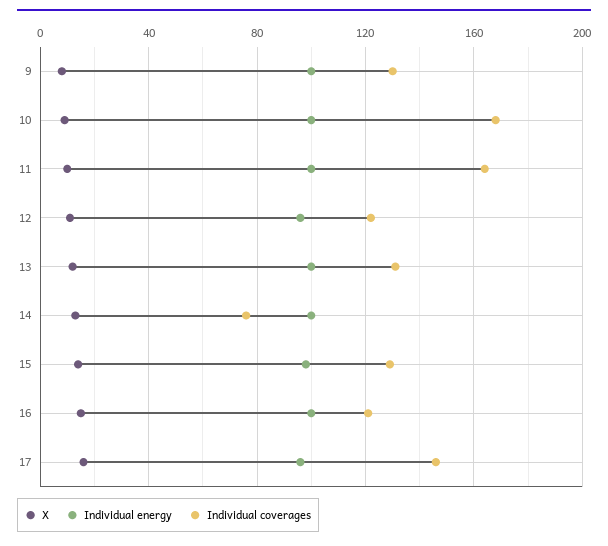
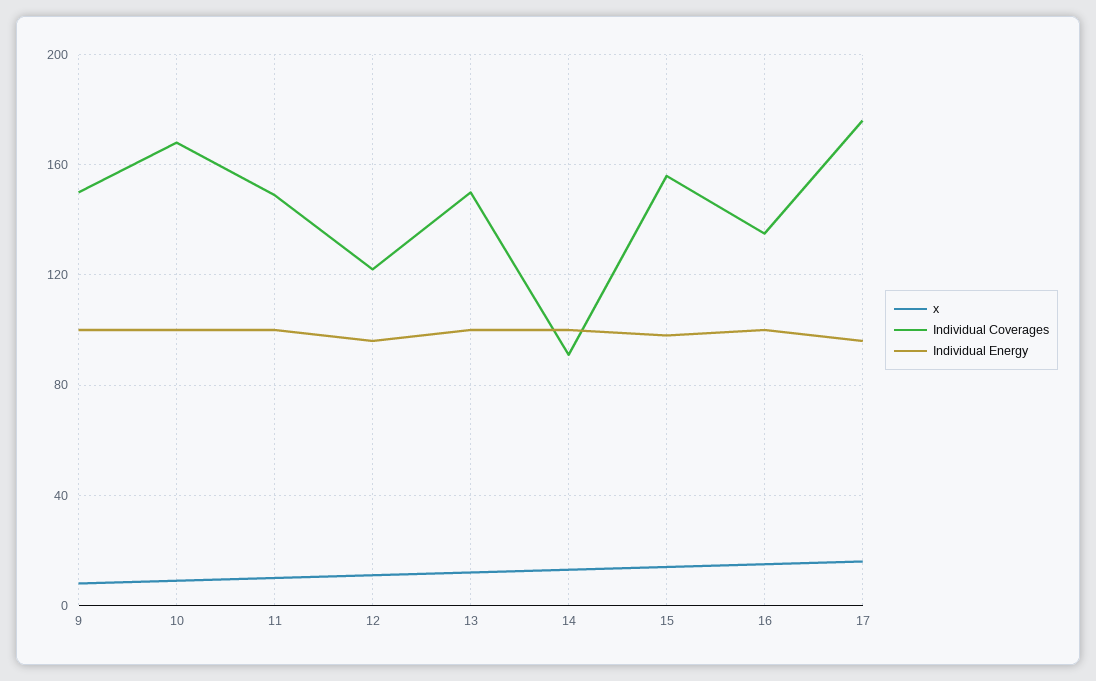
  {
    "X": {
      "9": 10,
      "10": 10,
      "11": 10,
      "12": 10,
      "13": 10,
      "14": 15,
      "15": 15,
      "16": 15,
      "17": 15
    },
    "Individual energy": {
      "9": 100,
      "10": 100,
      "11": 100,
      "12": 95,
      "13": 100,
      "14": 100,
      "15": 100,
      "16": 100,
      "17": 95
    },
    "Individual coverages": {
-     "9": 130,
+     "9": 150,
      "10": 170,
-     "11": 165,
+     "11": 150,
      "12": 120,
-     "13": 130,
+     "13": 150,
-     "14": 75,
+     "14": 90,
-     "15": 130,
+     "15": 155,
-     "16": 120,
+     "16": 135,
-     "17": 145
+     "17": 175
    }
  }

